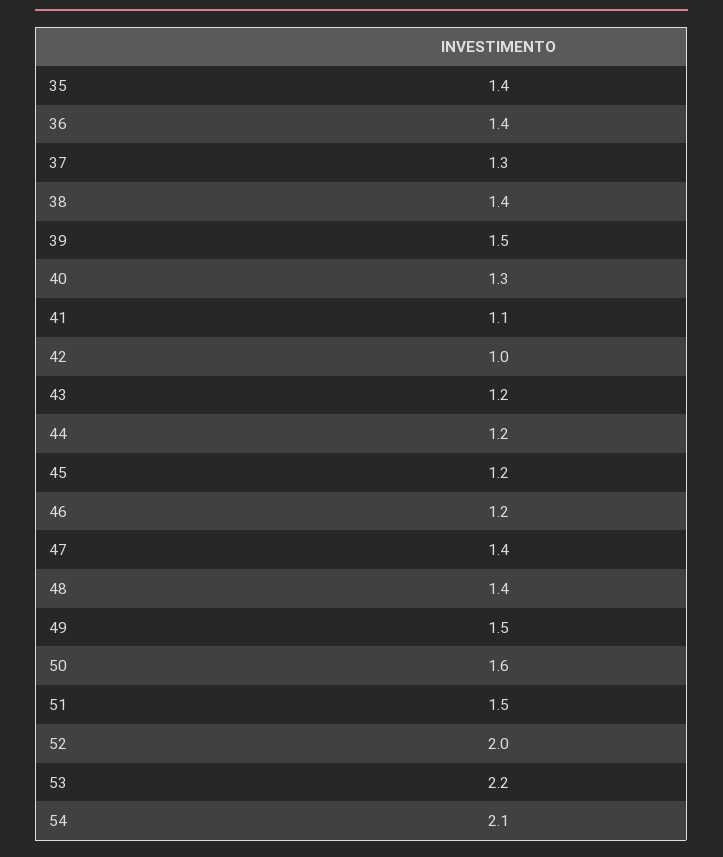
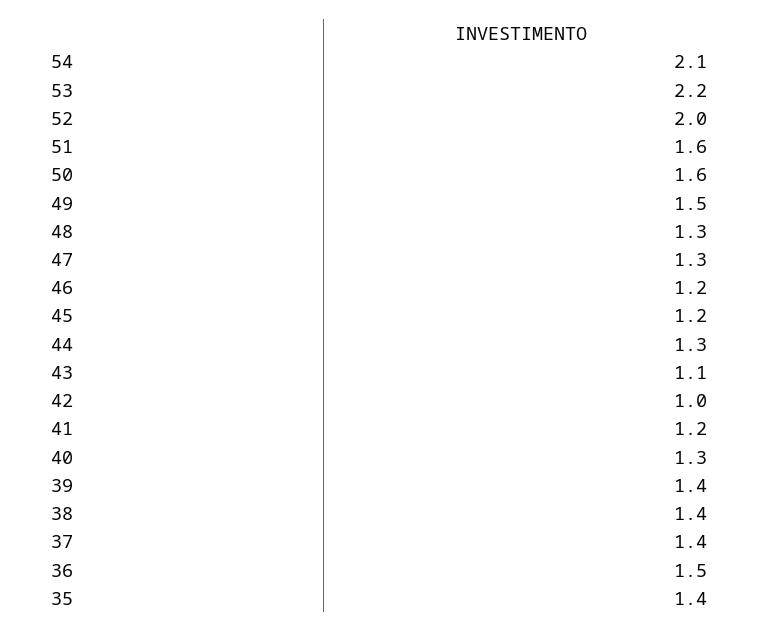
  {
    "35": 1.4,
-   "36": 1.4,
+   "36": 1.5,
-   "37": 1.3,
+   "37": 1.4,
    "38": 1.4,
-   "39": 1.5,
+   "39": 1.4,
    "40": 1.3,
-   "41": 1.1,
+   "41": 1.2,
    "42": 1,
-   "43": 1.2,
+   "43": 1.1,
-   "44": 1.2,
+   "44": 1.3,
    "45": 1.2,
    "46": 1.2,
-   "47": 1.4,
+   "47": 1.3,
-   "48": 1.4,
+   "48": 1.3,
    "49": 1.5,
    "50": 1.6,
-   "51": 1.5,
+   "51": 1.6,
    "52": 2,
    "53": 2.2,
    "54": 2.1
  }

